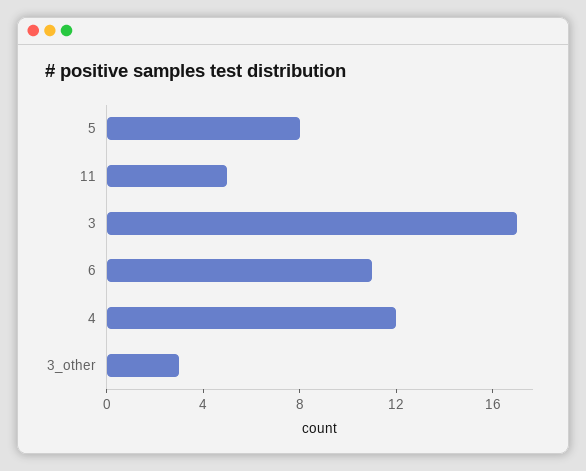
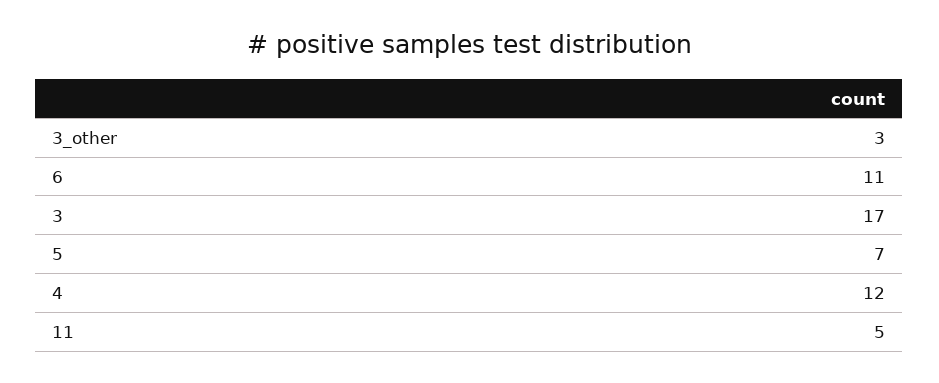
  {
-   "5": 8,
+   "5": 7,
    "11": 5,
    "3": 17,
    "6": 11,
    "4": 12,
    "3_other": 3
  }

